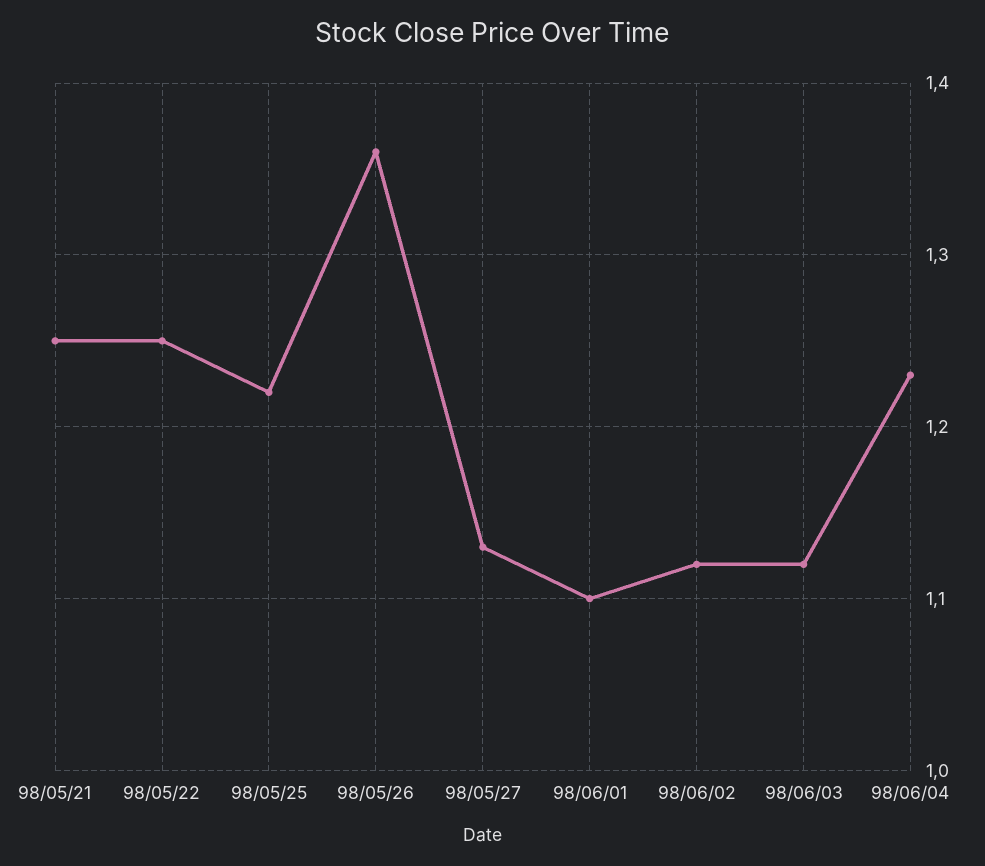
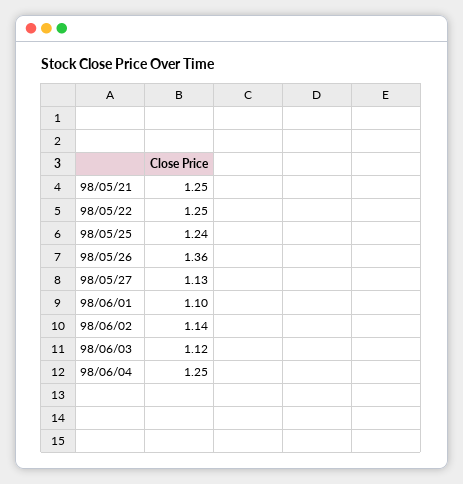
  {
    "98/05/21": 1.25,
    "98/05/22": 1.25,
-   "98/05/25": 1.22,
+   "98/05/25": 1.24,
    "98/05/26": 1.36,
    "98/05/27": 1.13,
    "98/06/01": 1.1,
-   "98/06/02": 1.12,
+   "98/06/02": 1.14,
    "98/06/03": 1.12,
-   "98/06/04": 1.23
+   "98/06/04": 1.25
  }

